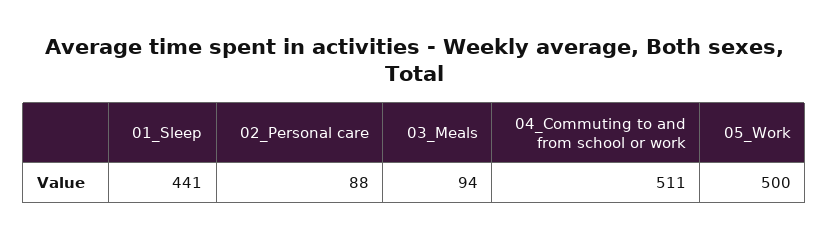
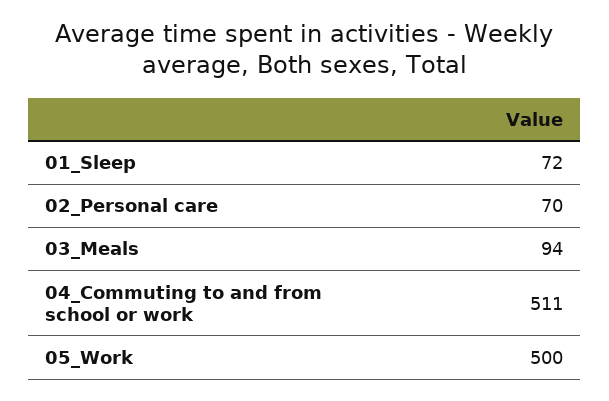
  {
-   "01_Sleep": 441,
+   "01_Sleep": 72,
-   "02_Personal care": 88,
+   "02_Personal care": 70,
    "03_Meals": 94,
    "04_Commuting to and from school or work": 511,
    "05_Work": 500
  }

